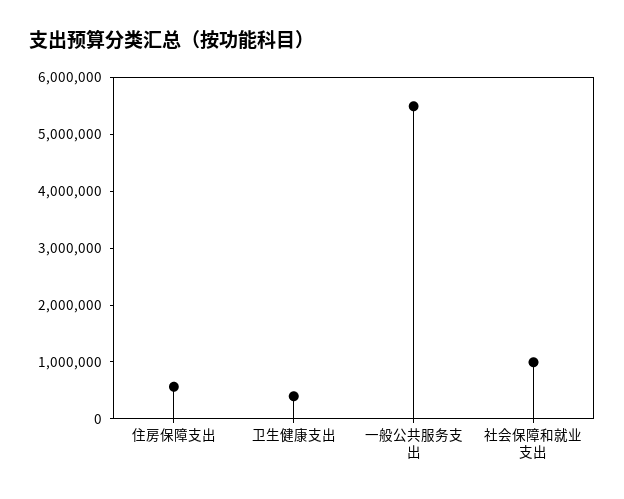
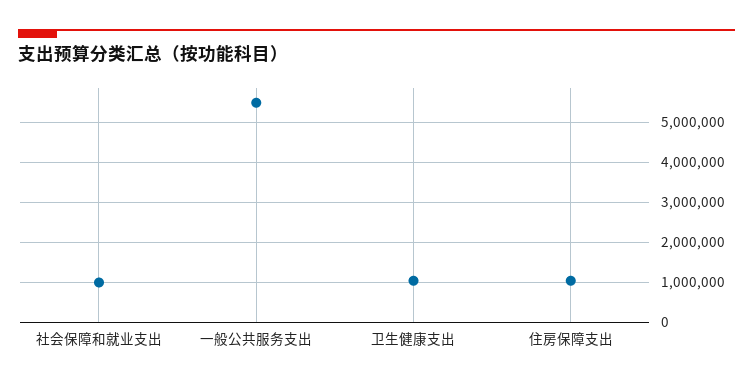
  {
-   "住房保障支出": 600000,
+   "住房保障支出": 1000000,
-   "卫生健康支出": 400000,
+   "卫生健康支出": 1000000,
    "一般公共服务支出": 5400000,
    "社会保障和就业支出": 1000000
  }

